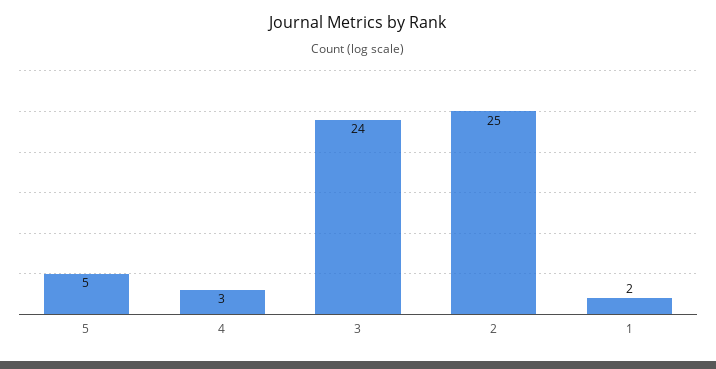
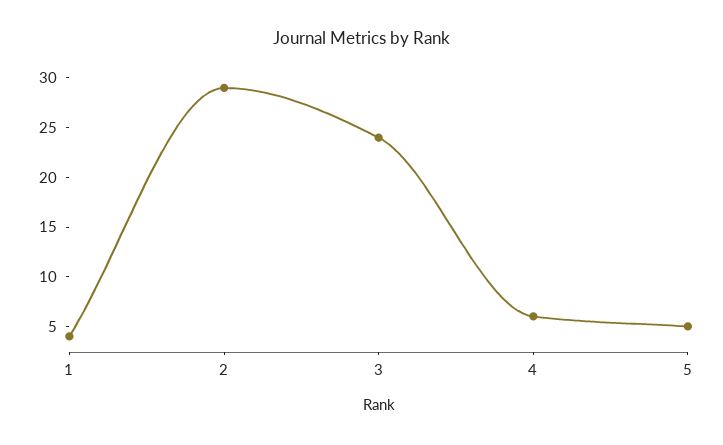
  {
    "5": 5,
-   "4": 3,
+   "4": 6,
    "3": 24,
-   "2": 25,
+   "2": 29,
-   "1": 2
+   "1": 4
  }

